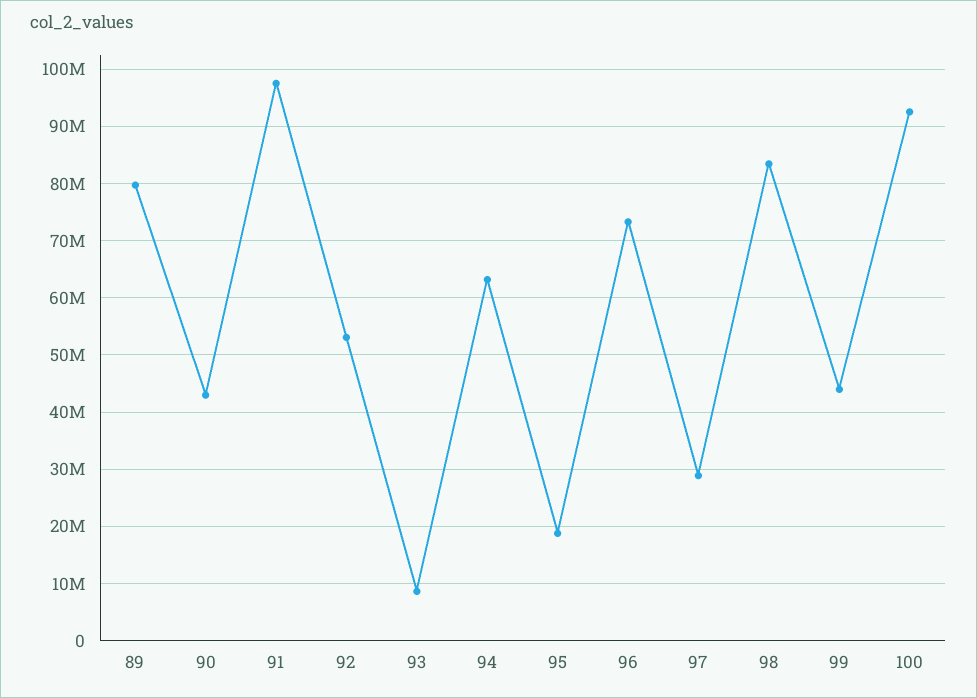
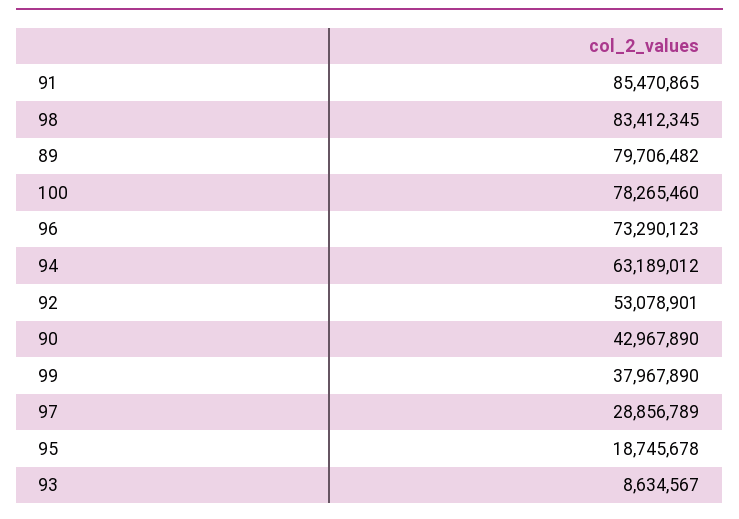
  {
    "89": 79706482,
    "90": 42967890,
-   "91": 98000000,
+   "91": 85470865,
    "92": 53078901,
    "93": 8634567,
    "94": 63189012,
    "95": 18745678,
    "96": 73290123,
    "97": 28856789,
    "98": 83412345,
-   "99": 44000000,
+   "99": 37967890,
-   "100": 92000000
+   "100": 78265460
  }

